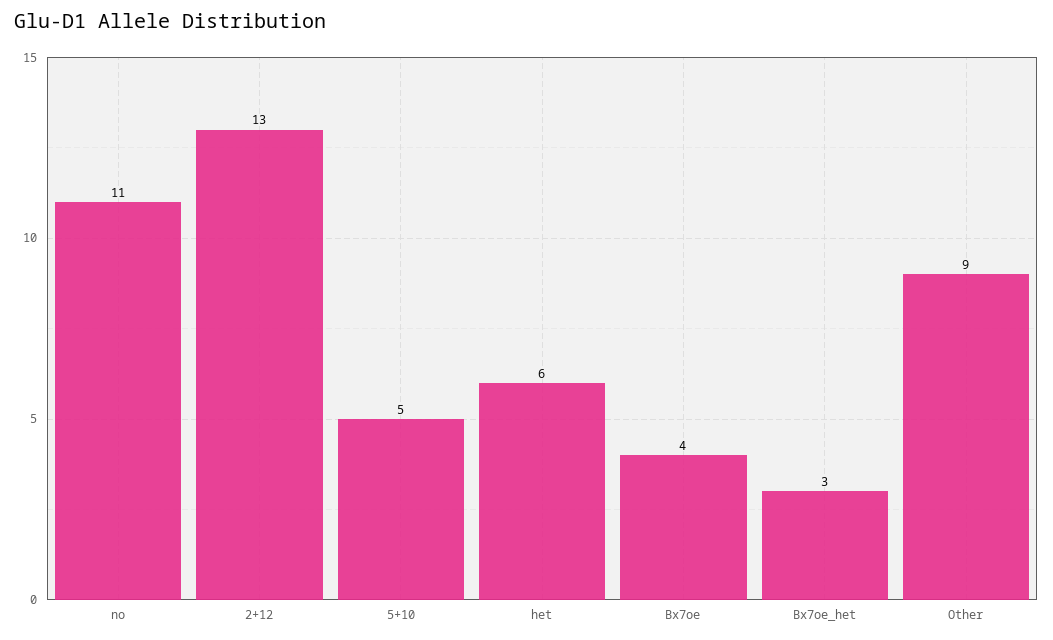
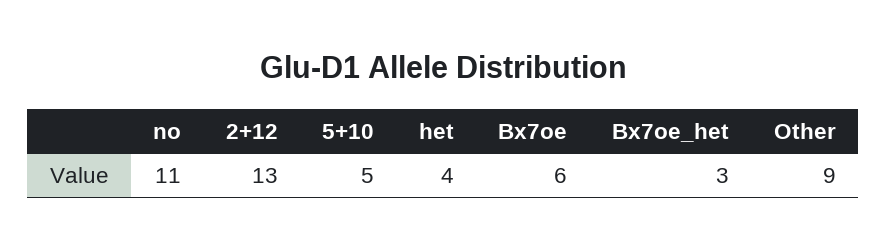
  {
    "no": 11,
    "2+12": 13,
    "5+10": 5,
-   "het": 6,
+   "het": 4,
-   "Bx7oe": 4,
+   "Bx7oe": 6,
    "Bx7oe_het": 3,
    "Other": 9
  }

